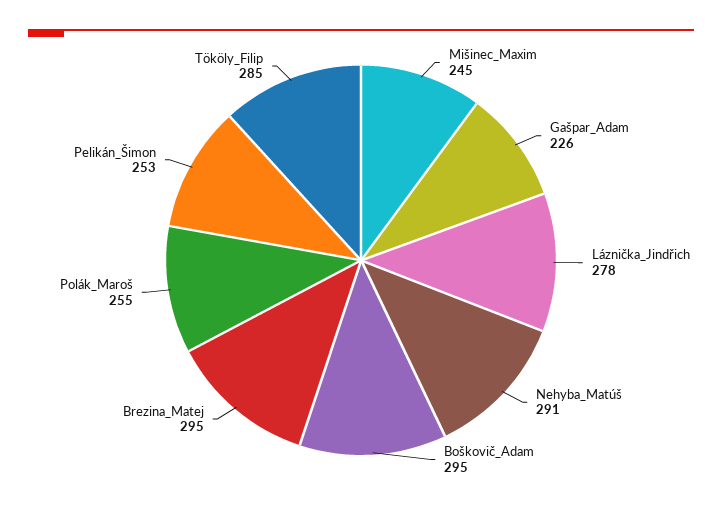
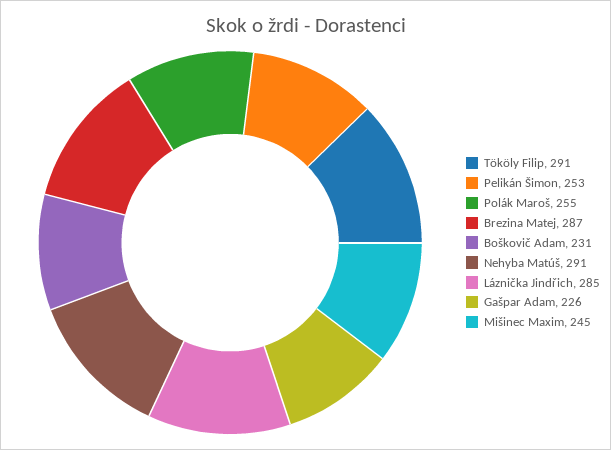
  {
    "Mišinec_Maxim": 245,
    "Gašpar_Adam": 226,
-   "Láznička_Jindřich": 278,
+   "Láznička_Jindřich": 285,
    "Nehyba_Matúš": 291,
-   "Boškovič_Adam": 295,
+   "Boškovič_Adam": 231,
-   "Brezina_Matej": 295,
+   "Brezina_Matej": 287,
    "Polák_Maroš": 255,
    "Pelikán_Šimon": 253,
-   "Tököly_Filip": 285
+   "Tököly_Filip": 291
  }

